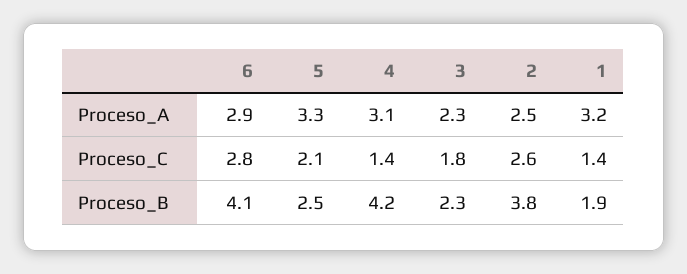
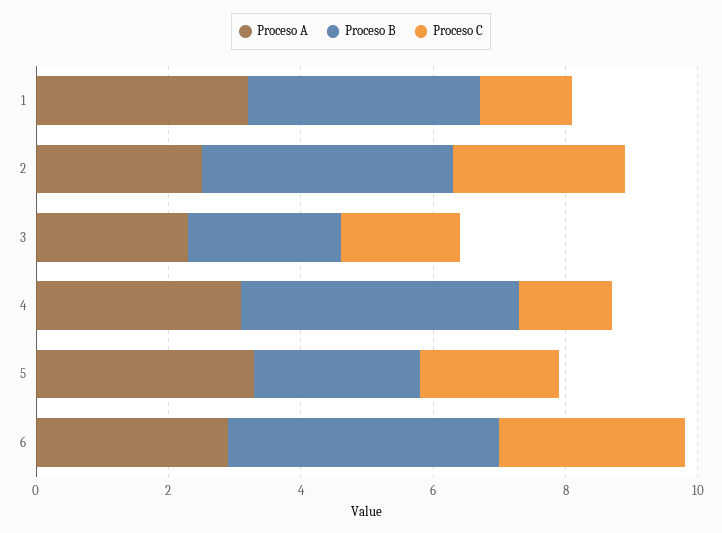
  {
    "Proceso_A": {
      "6": 2.9,
      "5": 3.3,
      "4": 3.1,
      "3": 2.3,
      "2": 2.5,
      "1": 3.2
    },
    "Proceso_C": {
      "6": 2.8,
      "5": 2.1,
      "4": 1.4,
      "3": 1.8,
      "2": 2.6,
      "1": 1.4
    },
    "Proceso_B": {
      "6": 4.1,
      "5": 2.5,
      "4": 4.2,
      "3": 2.3,
      "2": 3.8,
-     "1": 1.9
+     "1": 3.5
    }
  }

